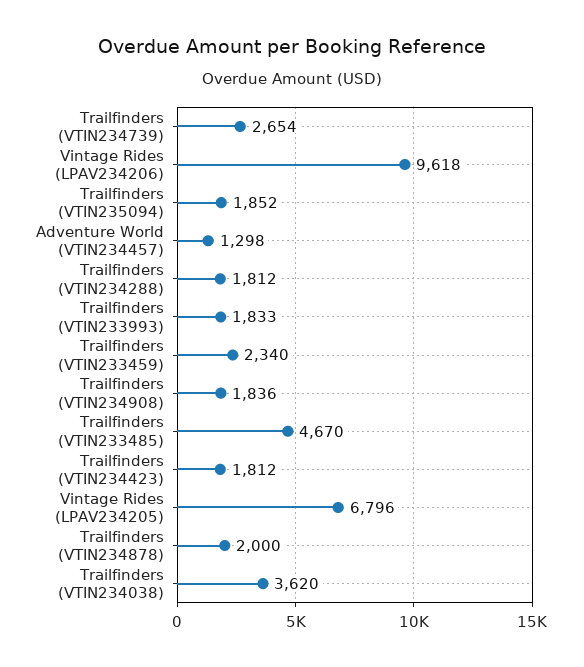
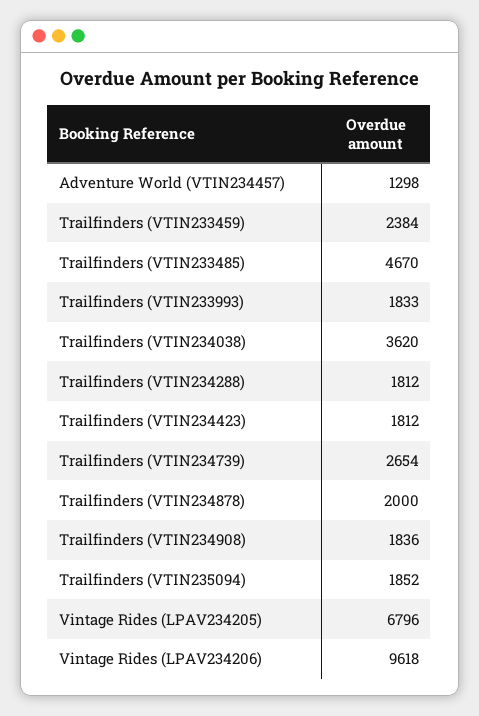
  {
    "Trailfinders (VTIN234739)": 2654,
    "Vintage Rides (LPAV234206)": 9618,
    "Trailfinders (VTIN235094)": 1852,
    "Adventure World (VTIN234457)": 1298,
    "Trailfinders (VTIN234288)": 1812,
    "Trailfinders (VTIN233993)": 1833,
-   "Trailfinders (VTIN233459)": 2340,
+   "Trailfinders (VTIN233459)": 2384,
    "Trailfinders (VTIN234908)": 1836,
    "Trailfinders (VTIN233485)": 4670,
    "Trailfinders (VTIN234423)": 1812,
    "Vintage Rides (LPAV234205)": 6796,
    "Trailfinders (VTIN234878)": 2000,
    "Trailfinders (VTIN234038)": 3620
  }

